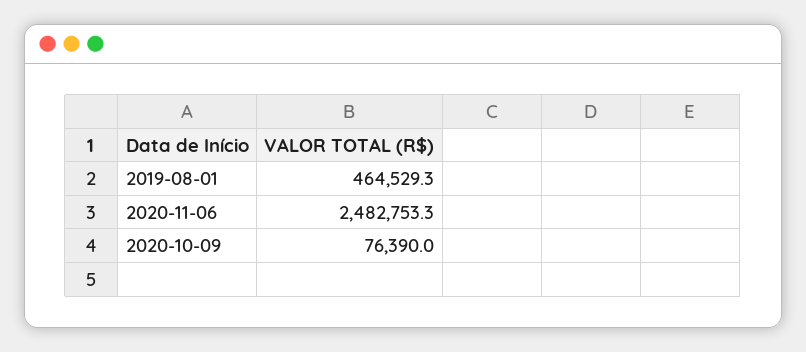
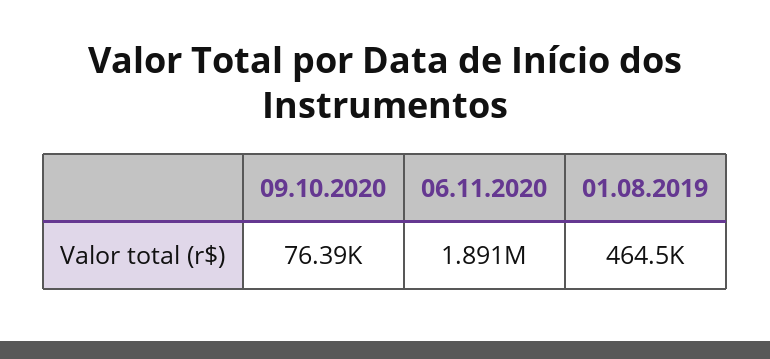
  {
    "2019-08-01": 464529.3,
-   "2020-11-06": 2482753.3,
+   "2020-11-06": 1891000,
    "2020-10-09": 76390
  }

